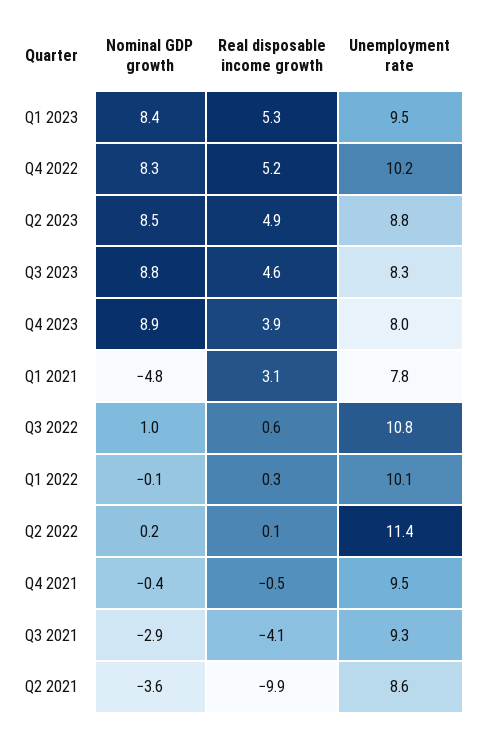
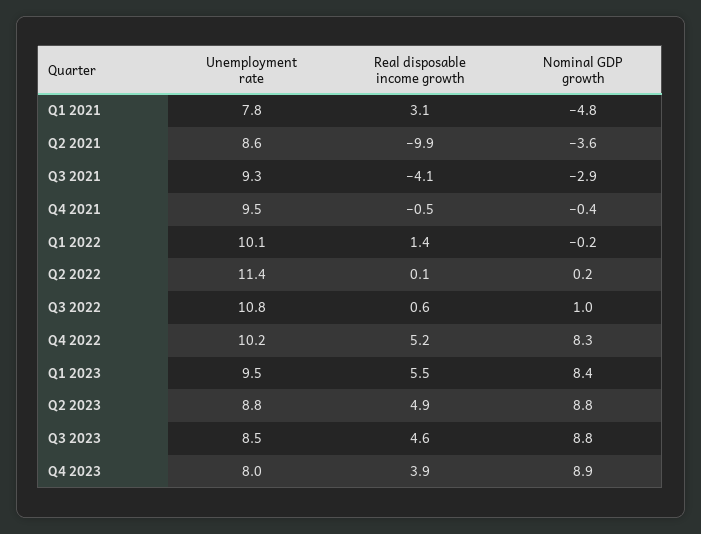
  {
    "Nominal GDP growth": {
      "Q1 2023": 8.4,
      "Q4 2022": 8.3,
-     "Q2 2023": 8.5,
+     "Q2 2023": 8.8,
      "Q3 2023": 8.8,
      "Q4 2023": 8.9,
      "Q1 2021": -4.8,
      "Q3 2022": 1,
-     "Q1 2022": -0.1,
+     "Q1 2022": -0.2,
      "Q2 2022": 0.2,
      "Q4 2021": -0.4,
      "Q3 2021": -2.9,
      "Q2 2021": -3.6
    },
    "Real disposable income growth": {
-     "Q1 2023": 5.3,
+     "Q1 2023": 5.5,
      "Q4 2022": 5.2,
      "Q2 2023": 4.9,
      "Q3 2023": 4.6,
      "Q4 2023": 3.9,
      "Q1 2021": 3.1,
      "Q3 2022": 0.6,
-     "Q1 2022": 0.3,
+     "Q1 2022": 1.4,
      "Q2 2022": 0.1,
      "Q4 2021": -0.5,
      "Q3 2021": -4.1,
      "Q2 2021": -9.9
    },
    "Unemployment rate": {
      "Q1 2023": 9.5,
      "Q4 2022": 10.2,
      "Q2 2023": 8.8,
-     "Q3 2023": 8.3,
+     "Q3 2023": 8.5,
      "Q4 2023": 8,
      "Q1 2021": 7.8,
      "Q3 2022": 10.8,
      "Q1 2022": 10.1,
      "Q2 2022": 11.4,
      "Q4 2021": 9.5,
      "Q3 2021": 9.3,
      "Q2 2021": 8.6
    }
  }

